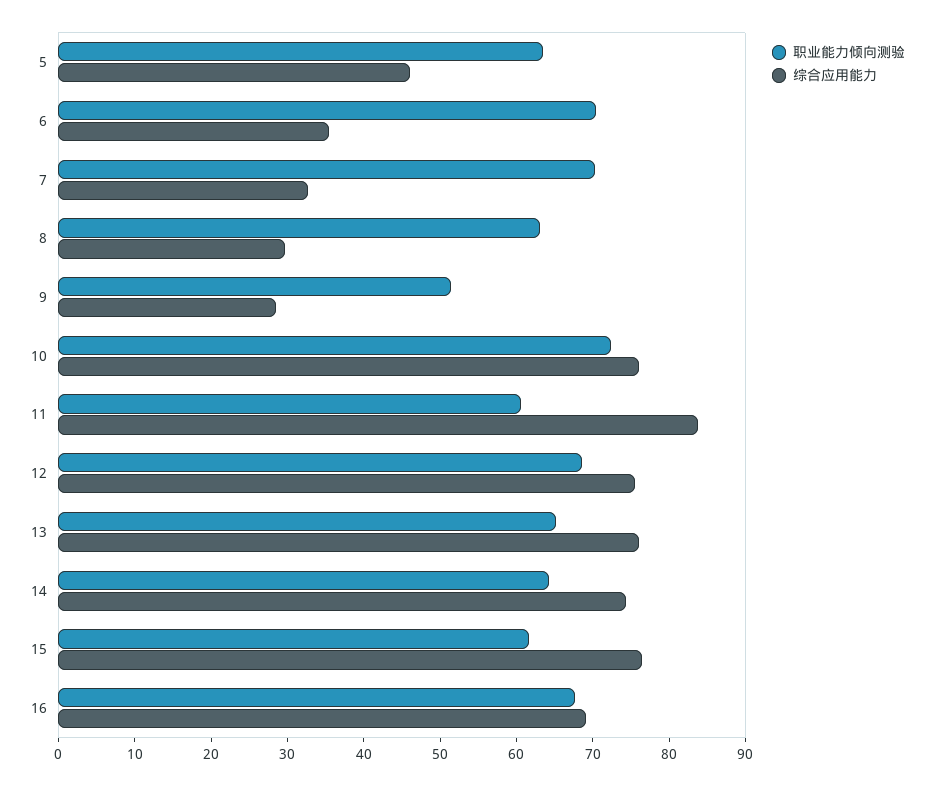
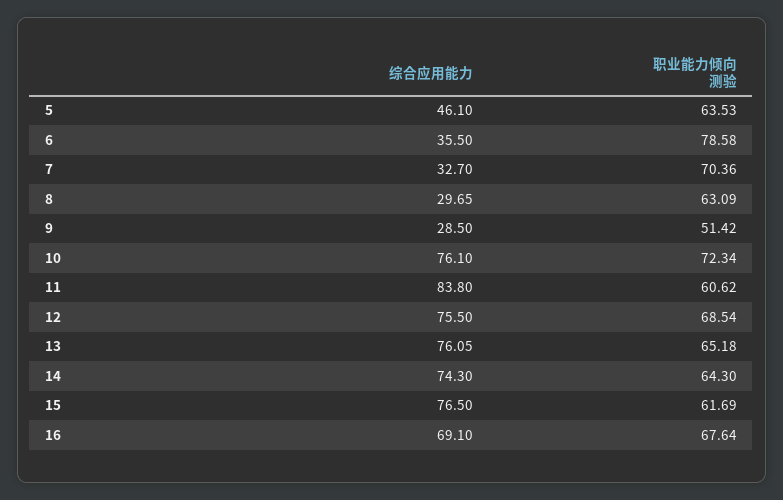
  {
    "职业能力倾向测验": {
      "5": 63.53,
-     "6": 70,
+     "6": 78.58,
      "7": 70.36,
      "8": 63.09,
      "9": 51.42,
      "10": 72.34,
      "11": 60.62,
      "12": 68.54,
      "13": 65.18,
      "14": 64.3,
      "15": 61.69,
      "16": 67.64
    },
    "综合应用能力": {
      "5": 46.1,
      "6": 35.5,
      "7": 32.7,
      "8": 29.65,
      "9": 28.5,
      "10": 76.1,
      "11": 83.8,
      "12": 75.5,
      "13": 76.05,
      "14": 74.3,
      "15": 76.5,
      "16": 69.1
    }
  }

